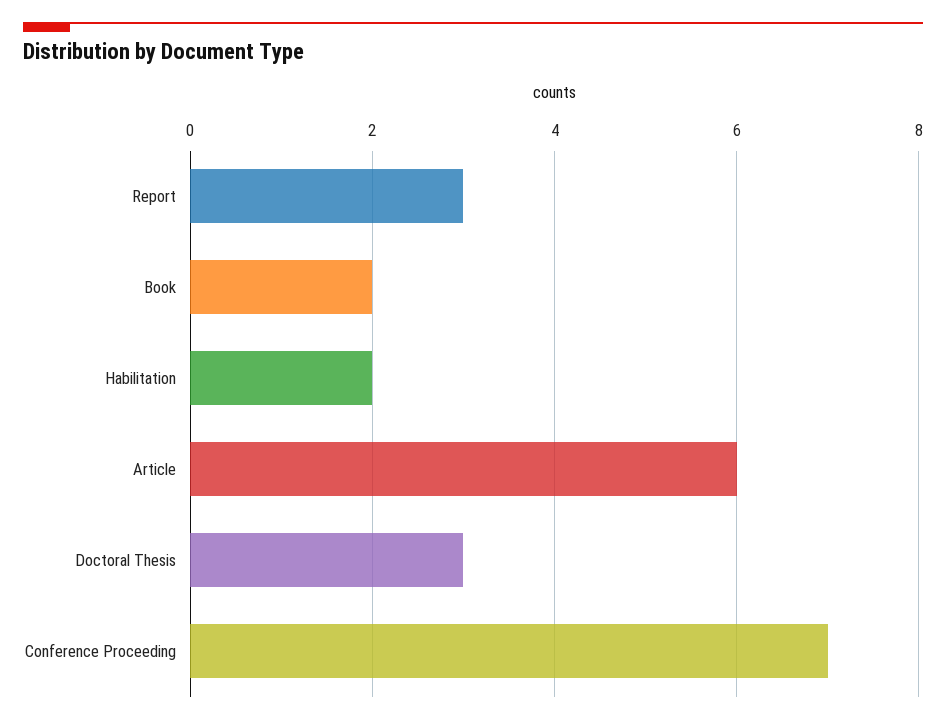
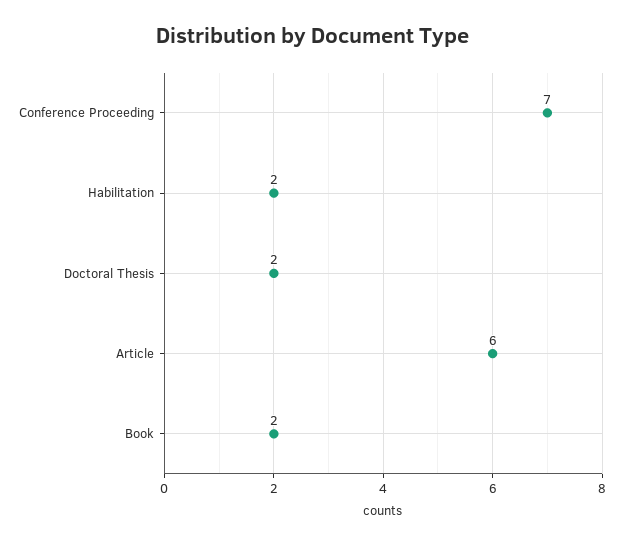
  {
-   "Report": 3,
    "Book": 2,
    "Habilitation": 2,
    "Article": 6,
-   "Doctoral Thesis": 3,
+   "Doctoral Thesis": 2,
    "Conference Proceeding": 7
  }

